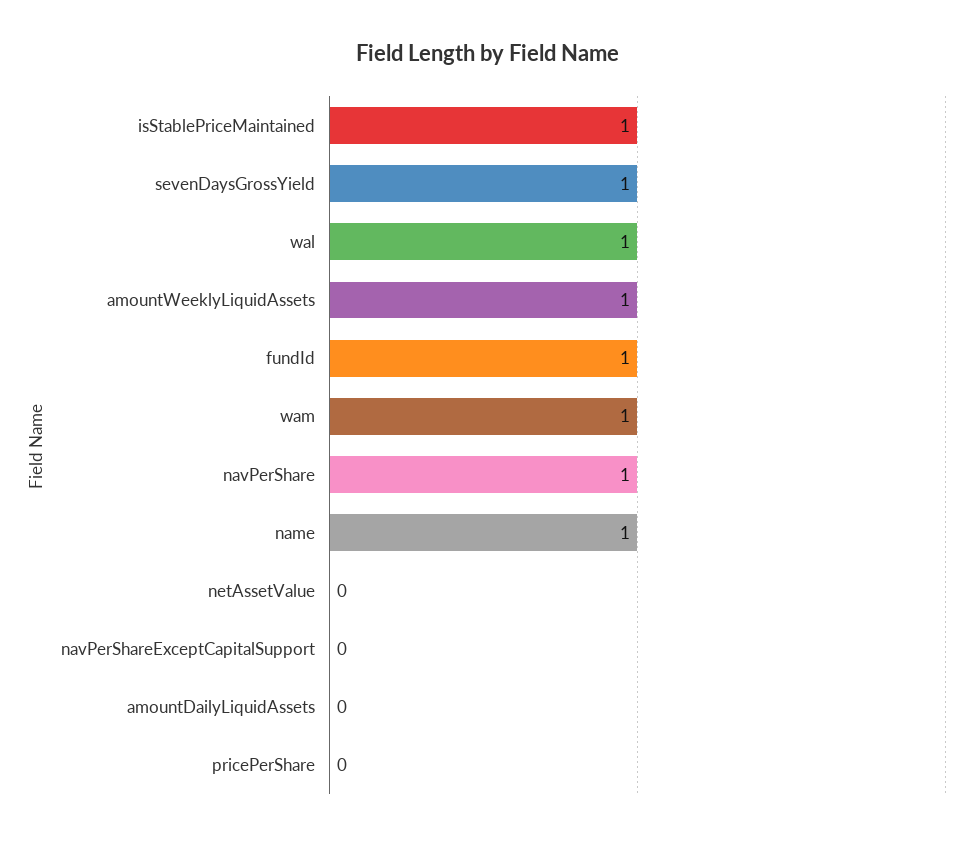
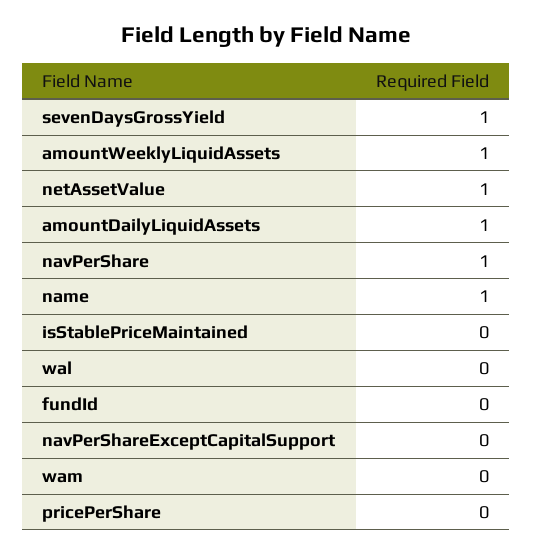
  {
-   "isStablePriceMaintained": 1,
+   "isStablePriceMaintained": 0,
    "sevenDaysGrossYield": 1,
-   "wal": 1,
+   "wal": 0,
    "amountWeeklyLiquidAssets": 1,
-   "fundId": 1,
+   "fundId": 0,
-   "wam": 1,
+   "wam": 0,
    "navPerShare": 1,
    "name": 1,
-   "netAssetValue": 0,
+   "netAssetValue": 1,
    "navPerShareExceptCapitalSupport": 0,
-   "amountDailyLiquidAssets": 0,
+   "amountDailyLiquidAssets": 1,
    "pricePerShare": 0
  }

